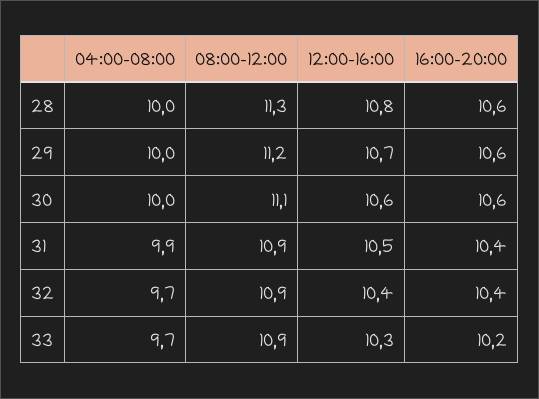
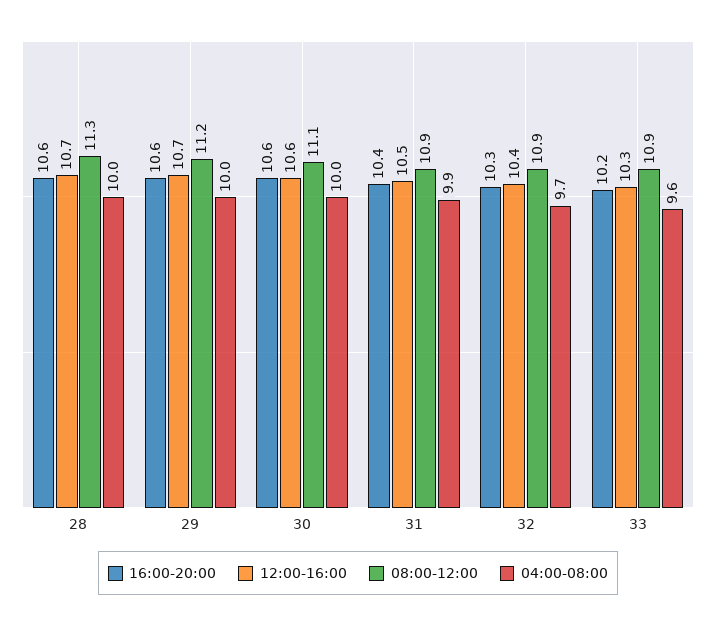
  {
    "04:00-08:00": {
      "28": 10,
      "29": 10,
      "30": 10,
      "31": 9.9,
      "32": 9.7,
-     "33": 9.7
+     "33": 9.6
    },
    "08:00-12:00": {
      "28": 11.3,
      "29": 11.2,
      "30": 11.1,
      "31": 10.9,
      "32": 10.9,
      "33": 10.9
    },
    "12:00-16:00": {
-     "28": 10.8,
+     "28": 10.7,
      "29": 10.7,
      "30": 10.6,
      "31": 10.5,
      "32": 10.4,
      "33": 10.3
    },
    "16:00-20:00": {
      "28": 10.6,
      "29": 10.6,
      "30": 10.6,
      "31": 10.4,
-     "32": 10.4,
+     "32": 10.3,
      "33": 10.2
    }
  }

